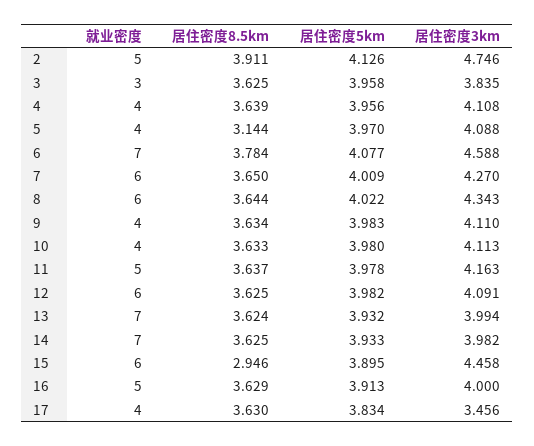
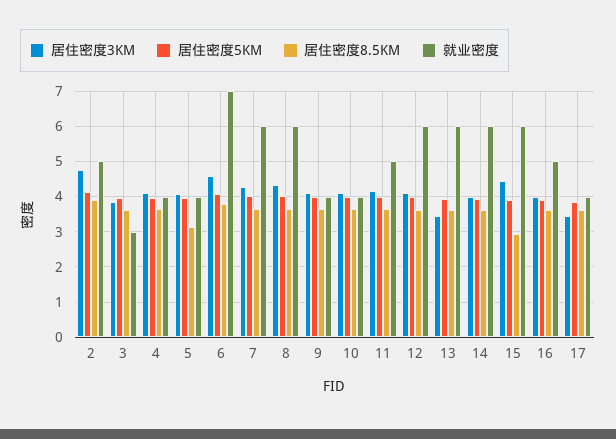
  {
    "就业密度": {
      "2": 5,
      "3": 3,
      "4": 4,
      "5": 4,
      "6": 7,
      "7": 6,
      "8": 6,
      "9": 4,
      "10": 4,
      "11": 5,
      "12": 6,
-     "13": 7,
+     "13": 6,
-     "14": 7,
+     "14": 6,
      "15": 6,
      "16": 5,
      "17": 4
    },
    "居住密度8.5km": {
      "2": 3.911,
      "3": 3.625,
      "4": 3.639,
      "5": 3.144,
      "6": 3.784,
      "7": 3.65,
      "8": 3.644,
      "9": 3.634,
      "10": 3.633,
      "11": 3.637,
      "12": 3.625,
      "13": 3.624,
      "14": 3.625,
      "15": 2.946,
      "16": 3.629,
      "17": 3.63
    },
    "居住密度5km": {
      "2": 4.126,
      "3": 3.958,
      "4": 3.956,
      "5": 3.97,
      "6": 4.077,
      "7": 4.009,
      "8": 4.022,
      "9": 3.983,
      "10": 3.98,
      "11": 3.978,
      "12": 3.982,
      "13": 3.932,
      "14": 3.933,
      "15": 3.895,
      "16": 3.913,
      "17": 3.834
    },
    "居住密度3km": {
      "2": 4.746,
      "3": 3.835,
      "4": 4.108,
      "5": 4.088,
      "6": 4.588,
      "7": 4.27,
      "8": 4.343,
      "9": 4.11,
      "10": 4.113,
      "11": 4.163,
      "12": 4.091,
-     "13": 3.994,
+     "13": 3.4,
      "14": 3.982,
      "15": 4.458,
      "16": 4,
      "17": 3.456
    }
  }

